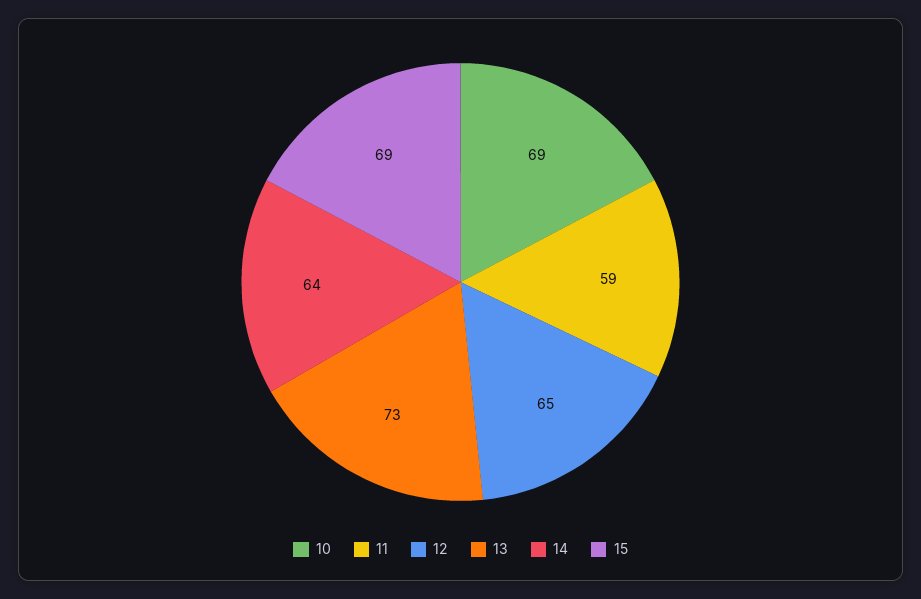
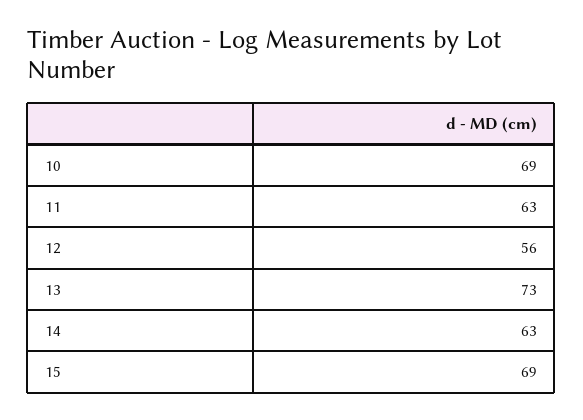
  {
    "10": 69,
-   "11": 59,
+   "11": 63,
-   "12": 65,
+   "12": 56,
    "13": 73,
-   "14": 64,
+   "14": 63,
    "15": 69
  }

